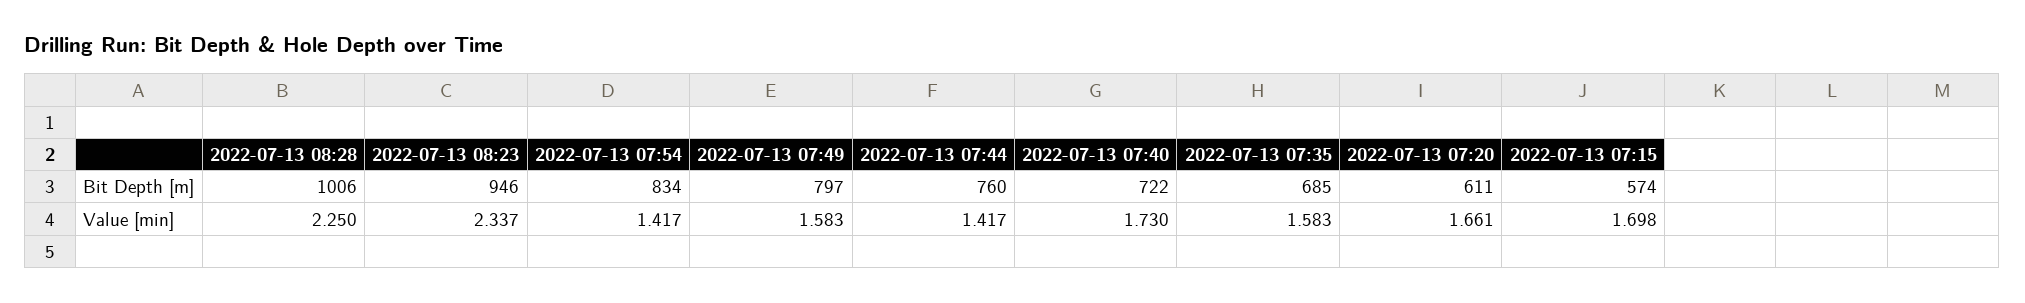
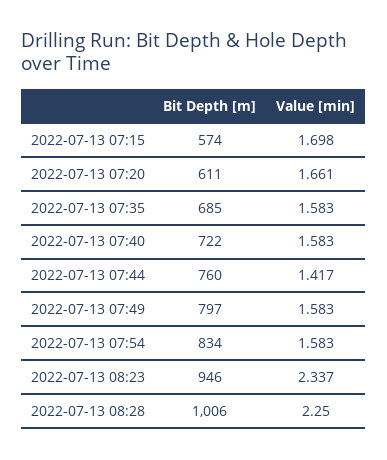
  {
    "2022-07-13 08:28": {
      "Bit Depth [m]": 1006,
      "Value [min]": 2.25
    },
    "2022-07-13 08:23": {
      "Bit Depth [m]": 946,
      "Value [min]": 2.337
    },
    "2022-07-13 07:54": {
      "Bit Depth [m]": 834,
-     "Value [min]": 1.417
+     "Value [min]": 1.583
    },
    "2022-07-13 07:49": {
      "Bit Depth [m]": 797,
      "Value [min]": 1.583
    },
    "2022-07-13 07:44": {
      "Bit Depth [m]": 760,
      "Value [min]": 1.417
    },
    "2022-07-13 07:40": {
      "Bit Depth [m]": 722,
-     "Value [min]": 1.73
+     "Value [min]": 1.583
    },
    "2022-07-13 07:35": {
      "Bit Depth [m]": 685,
      "Value [min]": 1.583
    },
    "2022-07-13 07:20": {
      "Bit Depth [m]": 611,
      "Value [min]": 1.661
    },
    "2022-07-13 07:15": {
      "Bit Depth [m]": 574,
      "Value [min]": 1.698
    }
  }

